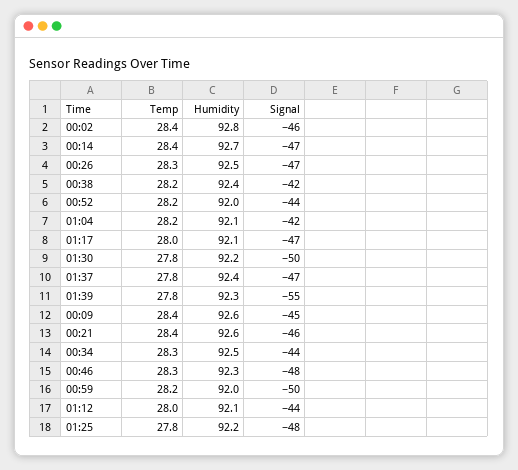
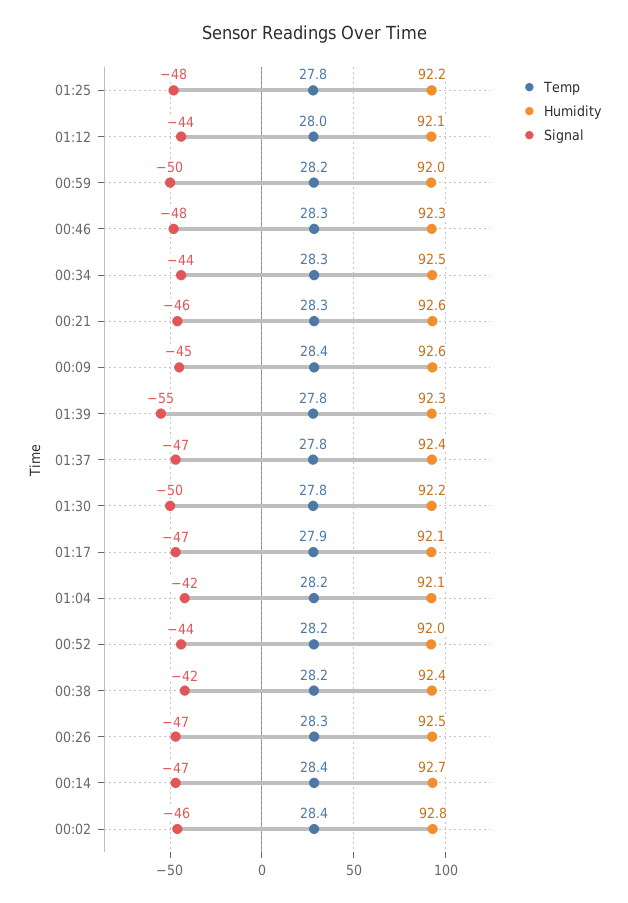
  {
    "Temp": {
      "00:02": 28.4,
      "00:14": 28.4,
      "00:26": 28.3,
      "00:38": 28.2,
      "00:52": 28.2,
      "01:04": 28.2,
-     "01:17": 28,
+     "01:17": 27.9,
      "01:30": 27.8,
      "01:37": 27.8,
      "01:39": 27.8,
      "00:09": 28.4,
-     "00:21": 28.4,
+     "00:21": 28.3,
      "00:34": 28.3,
      "00:46": 28.3,
      "00:59": 28.2,
      "01:12": 28,
      "01:25": 27.8
    },
    "Humidity": {
      "00:02": 92.8,
      "00:14": 92.7,
      "00:26": 92.5,
      "00:38": 92.4,
      "00:52": 92,
      "01:04": 92.1,
      "01:17": 92.1,
      "01:30": 92.2,
      "01:37": 92.4,
      "01:39": 92.3,
      "00:09": 92.6,
      "00:21": 92.6,
      "00:34": 92.5,
      "00:46": 92.3,
      "00:59": 92,
      "01:12": 92.1,
      "01:25": 92.2
    },
    "Signal": {
      "00:02": -46,
      "00:14": -47,
      "00:26": -47,
      "00:38": -42,
      "00:52": -44,
      "01:04": -42,
      "01:17": -47,
      "01:30": -50,
      "01:37": -47,
      "01:39": -55,
      "00:09": -45,
      "00:21": -46,
      "00:34": -44,
      "00:46": -48,
      "00:59": -50,
      "01:12": -44,
      "01:25": -48
    }
  }

